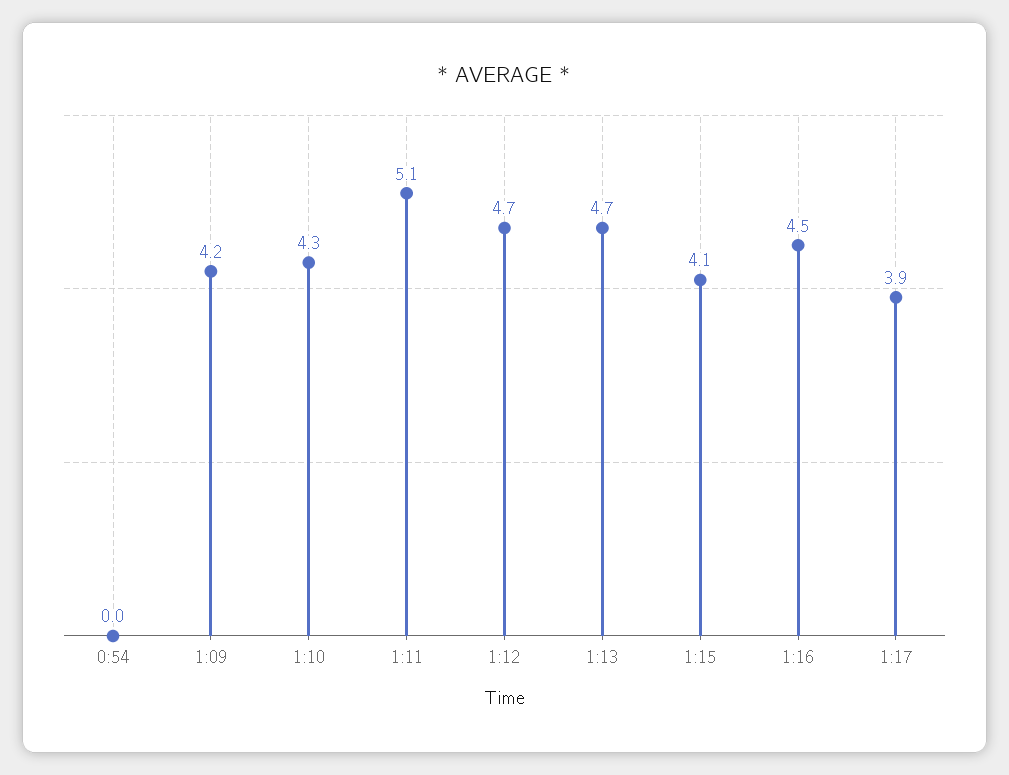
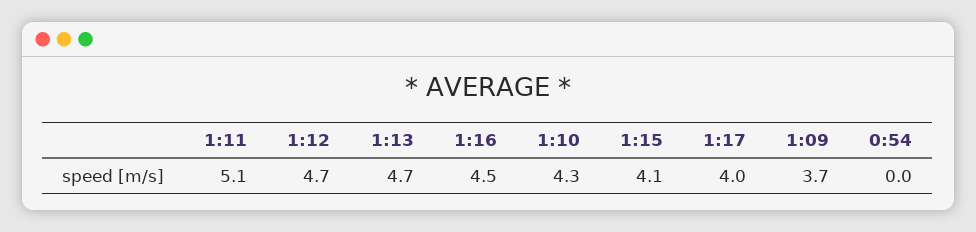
  {
    "0:54": 0,
-   "1:09": 4.2,
+   "1:09": 3.7,
    "1:10": 4.3,
    "1:11": 5.1,
    "1:12": 4.7,
    "1:13": 4.7,
    "1:15": 4.1,
    "1:16": 4.5,
-   "1:17": 3.9
+   "1:17": 4
  }

